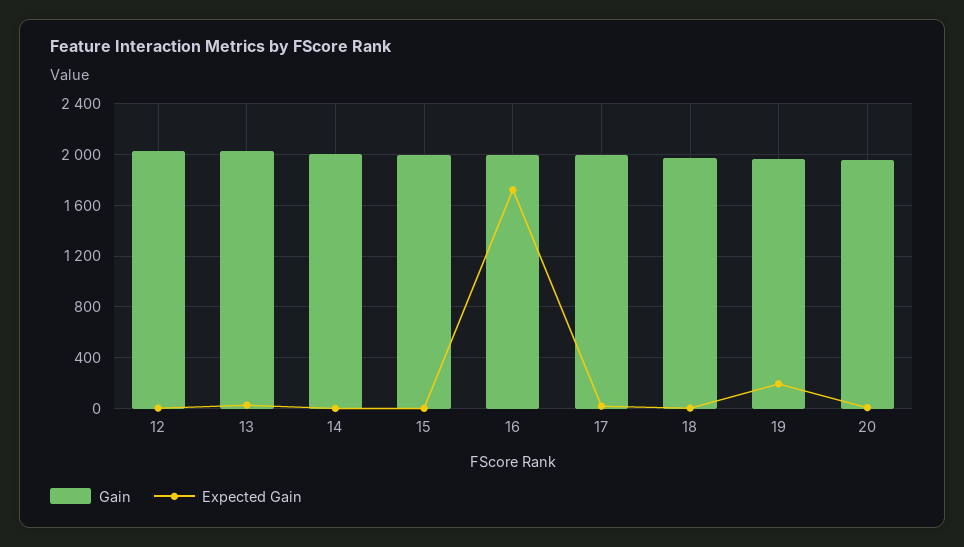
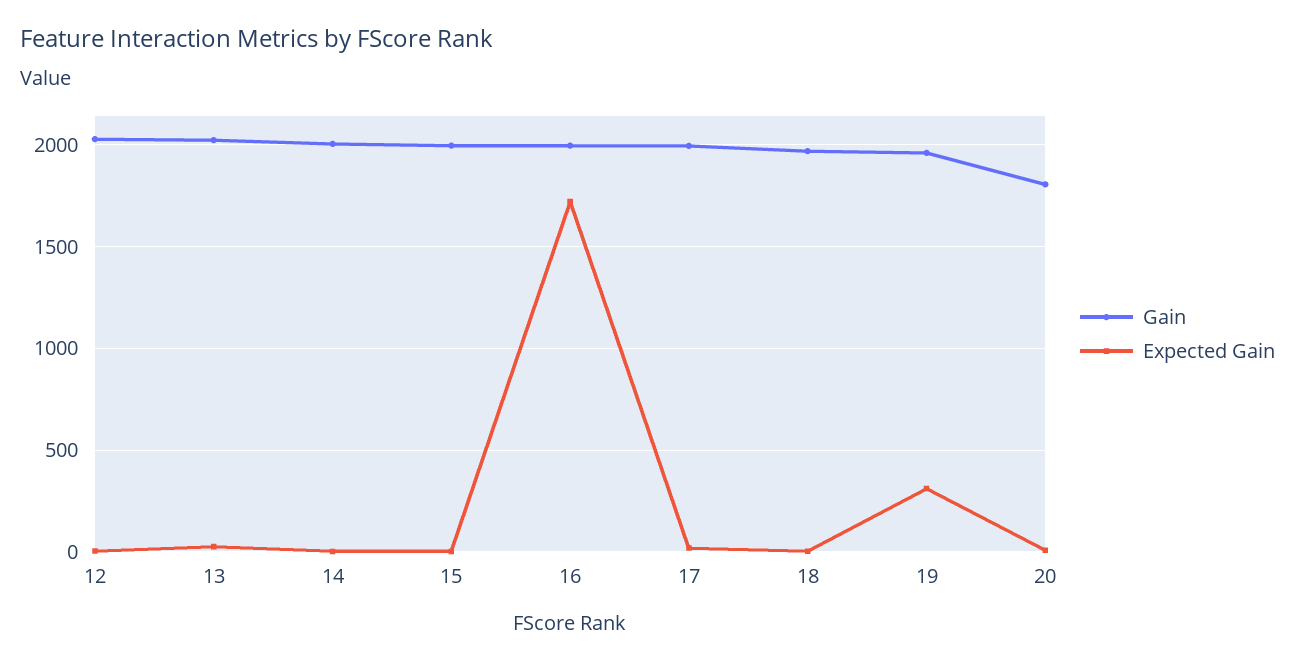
  {
    "Gain": {
      "12": 2050,
      "13": 2000,
      "14": 2000,
      "15": 2000,
      "16": 2000,
      "17": 2000,
      "18": 1950,
      "19": 1950,
-     "20": 1950
+     "20": 1800
    },
    "Expected Gain": {
      "12": 0,
      "13": 50,
      "14": 0,
      "15": 0,
      "16": 1700,
      "17": 0,
      "18": 0,
-     "19": 200,
+     "19": 300,
      "20": 0
    }
  }

